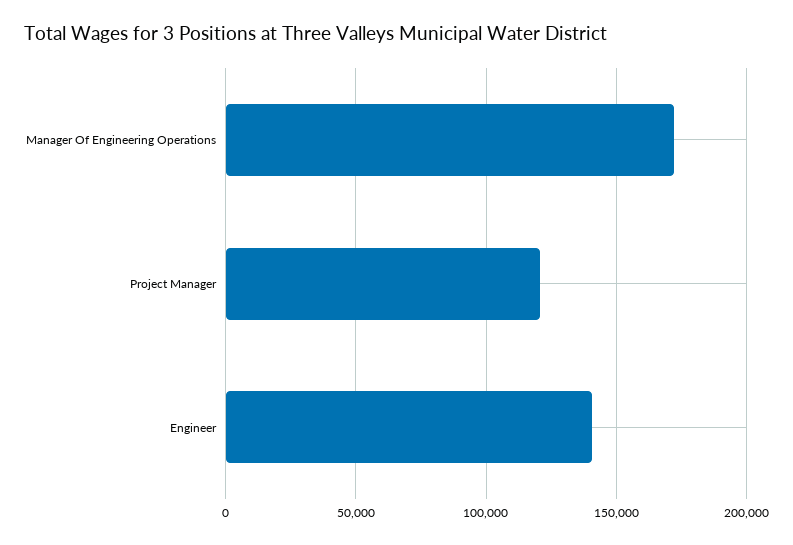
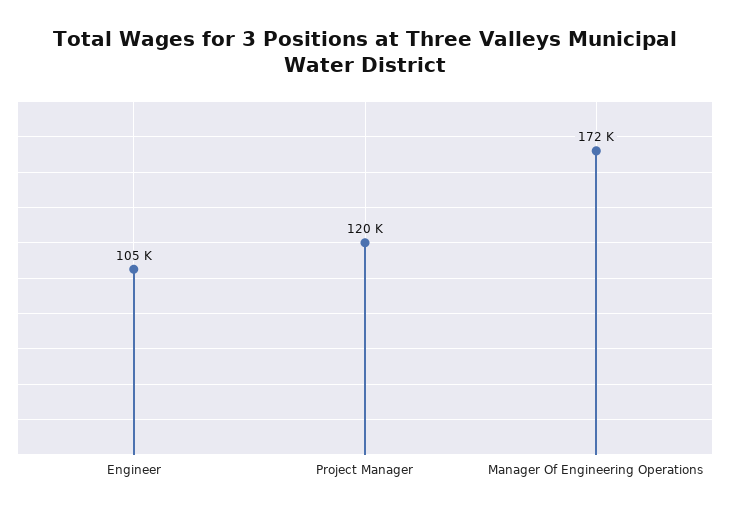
  {
    "Manager Of Engineering Operations": 172000,
    "Project Manager": 120000,
-   "Engineer": 140000
+   "Engineer": 105000
  }

